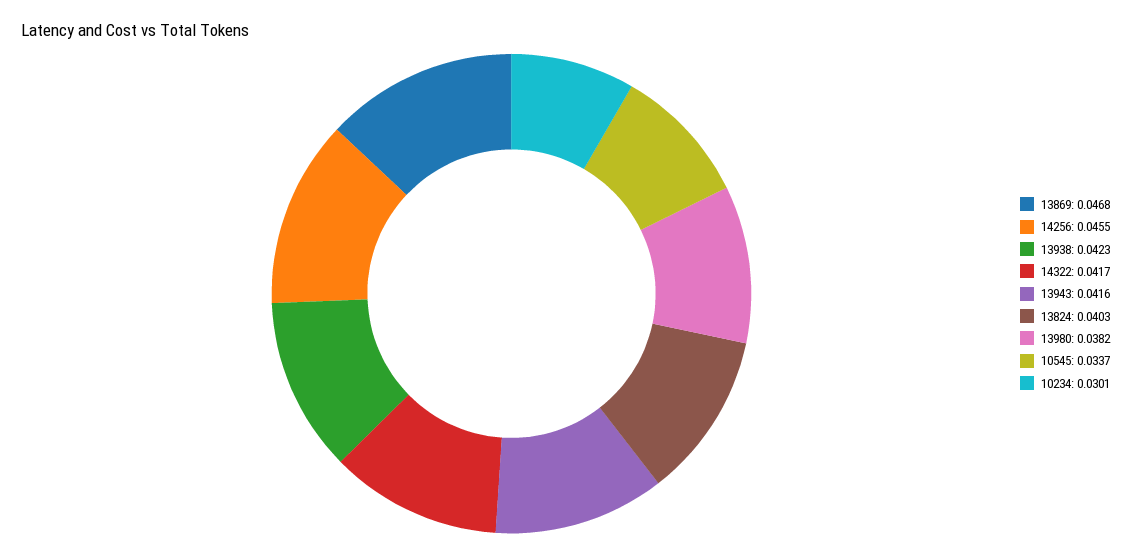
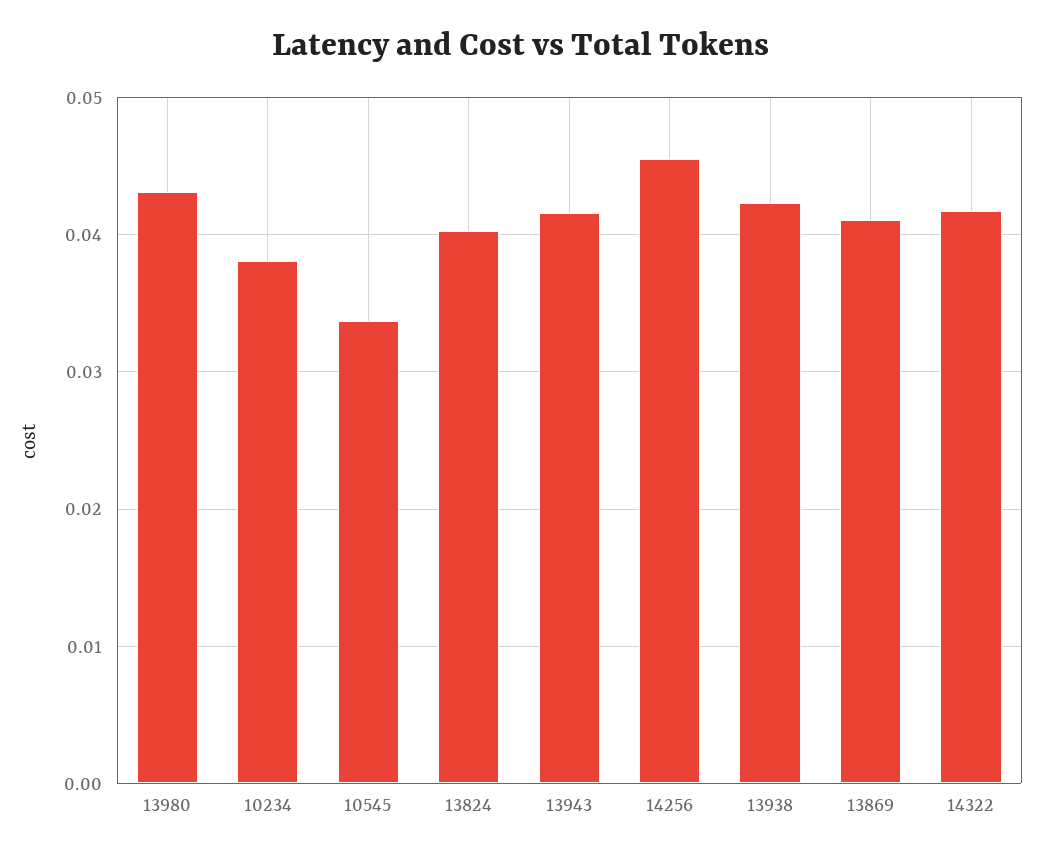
  {
-   "13869": 0.0468,
+   "13869": 0.041,
    "14256": 0.0455,
    "13938": 0.0423,
    "14322": 0.0417,
    "13943": 0.0416,
    "13824": 0.0403,
-   "13980": 0.0382,
+   "13980": 0.043,
    "10545": 0.0337,
-   "10234": 0.0301
+   "10234": 0.038
  }

